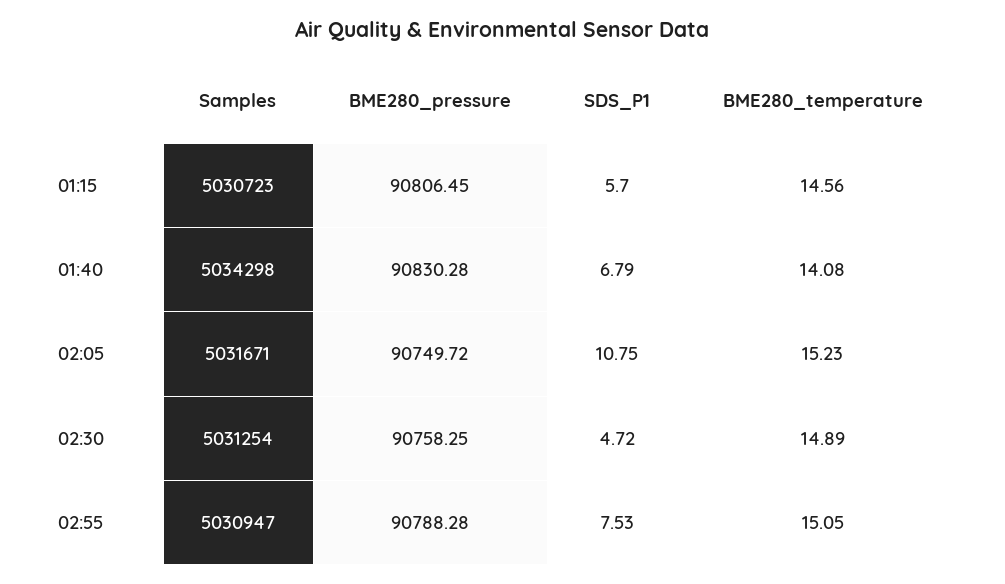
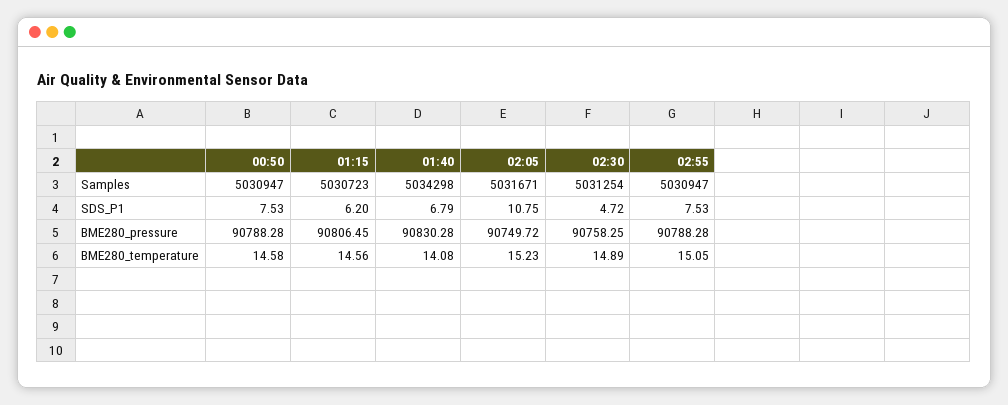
  {
    "Samples": {
      "01:15": 5030723,
      "01:40": 5034298,
      "02:05": 5031671,
      "02:30": 5031254,
-     "02:55": 5030947
+     "02:55": 5030947,
+     "00:50": 5030947
    },
    "BME280_pressure": {
      "01:15": 90806.45,
      "01:40": 90830.28,
      "02:05": 90749.72,
      "02:30": 90758.25,
-     "02:55": 90788.28
+     "02:55": 90788.28,
+     "00:50": 90788.28
    },
    "SDS_P1": {
-     "01:15": 5.7,
+     "01:15": 6.2,
      "01:40": 6.79,
      "02:05": 10.75,
      "02:30": 4.72,
-     "02:55": 7.53
+     "02:55": 7.53,
+     "00:50": 7.53
    },
    "BME280_temperature": {
      "01:15": 14.56,
      "01:40": 14.08,
      "02:05": 15.23,
      "02:30": 14.89,
-     "02:55": 15.05
+     "02:55": 15.05,
+     "00:50": 14.58
    }
  }

